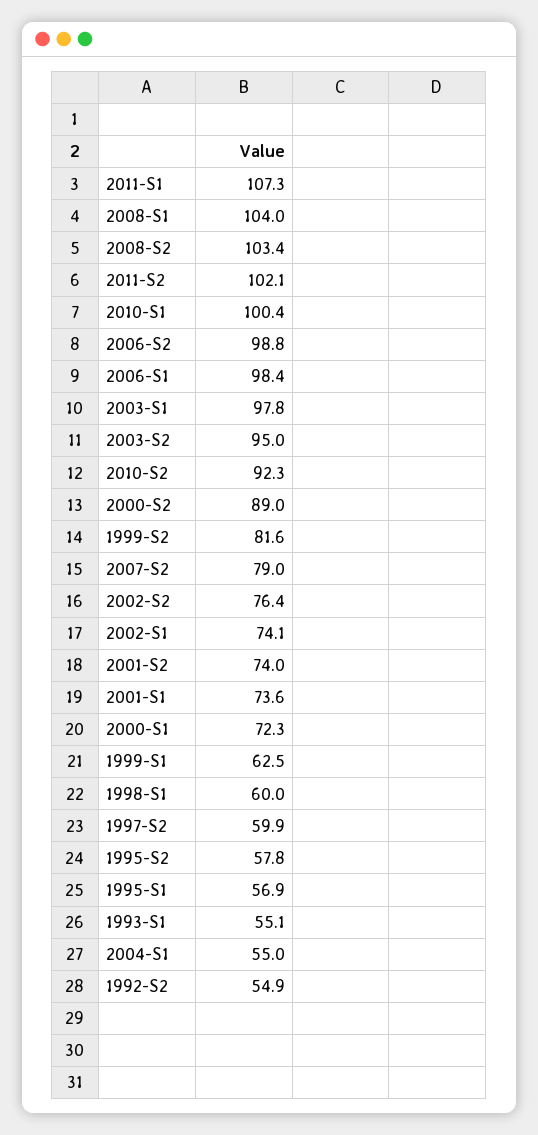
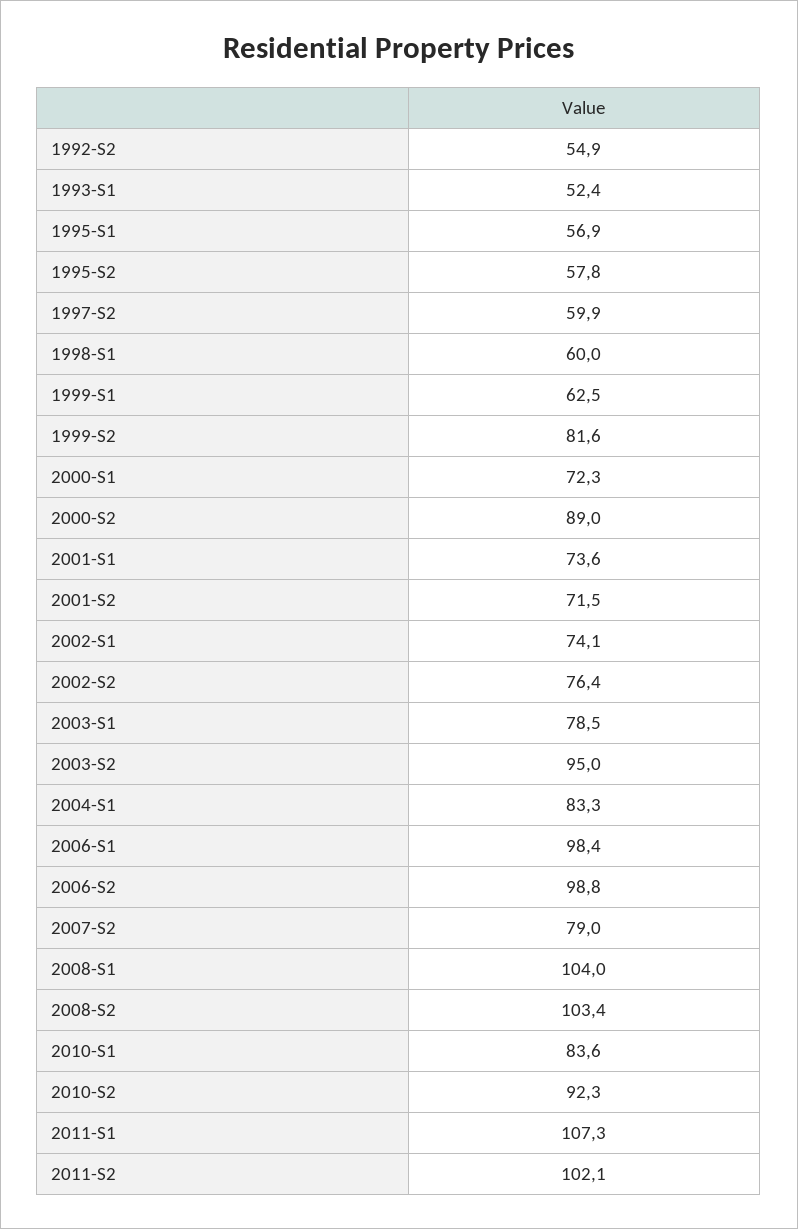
  {
    "2011-S1": 107.3,
    "2008-S1": 104,
    "2008-S2": 103.4,
    "2011-S2": 102.1,
-   "2010-S1": 100.4,
+   "2010-S1": 83.6,
    "2006-S2": 98.8,
    "2006-S1": 98.4,
-   "2003-S1": 97.8,
+   "2003-S1": 78.5,
    "2003-S2": 95,
    "2010-S2": 92.3,
    "2000-S2": 89,
    "1999-S2": 81.6,
    "2007-S2": 79,
    "2002-S2": 76.4,
    "2002-S1": 74.1,
-   "2001-S2": 74,
+   "2001-S2": 71.5,
    "2001-S1": 73.6,
    "2000-S1": 72.3,
    "1999-S1": 62.5,
    "1998-S1": 60,
    "1997-S2": 59.9,
    "1995-S2": 57.8,
    "1995-S1": 56.9,
-   "1993-S1": 55.1,
+   "1993-S1": 52.4,
-   "2004-S1": 55,
+   "2004-S1": 83.3,
    "1992-S2": 54.9
  }

